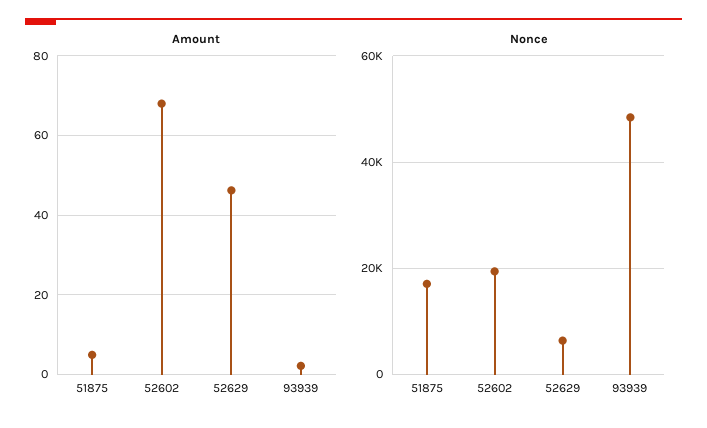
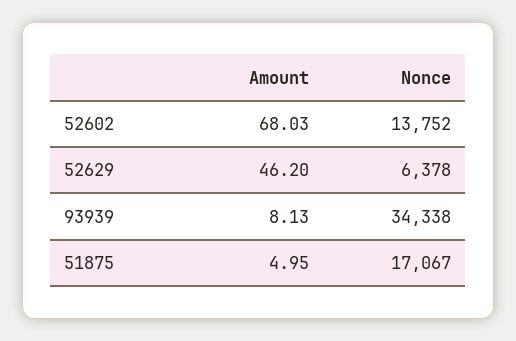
  {
    "Amount": {
      "51875": 4.95,
      "52602": 68.03,
      "52629": 46.2,
-     "93939": 2
+     "93939": 8.13
    },
    "Nonce": {
      "51875": 17067,
-     "52602": 20000,
+     "52602": 13752,
      "52629": 6378,
-     "93939": 48000
+     "93939": 34338
    }
  }

